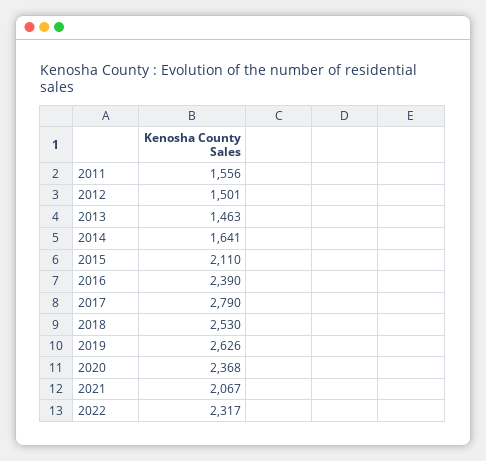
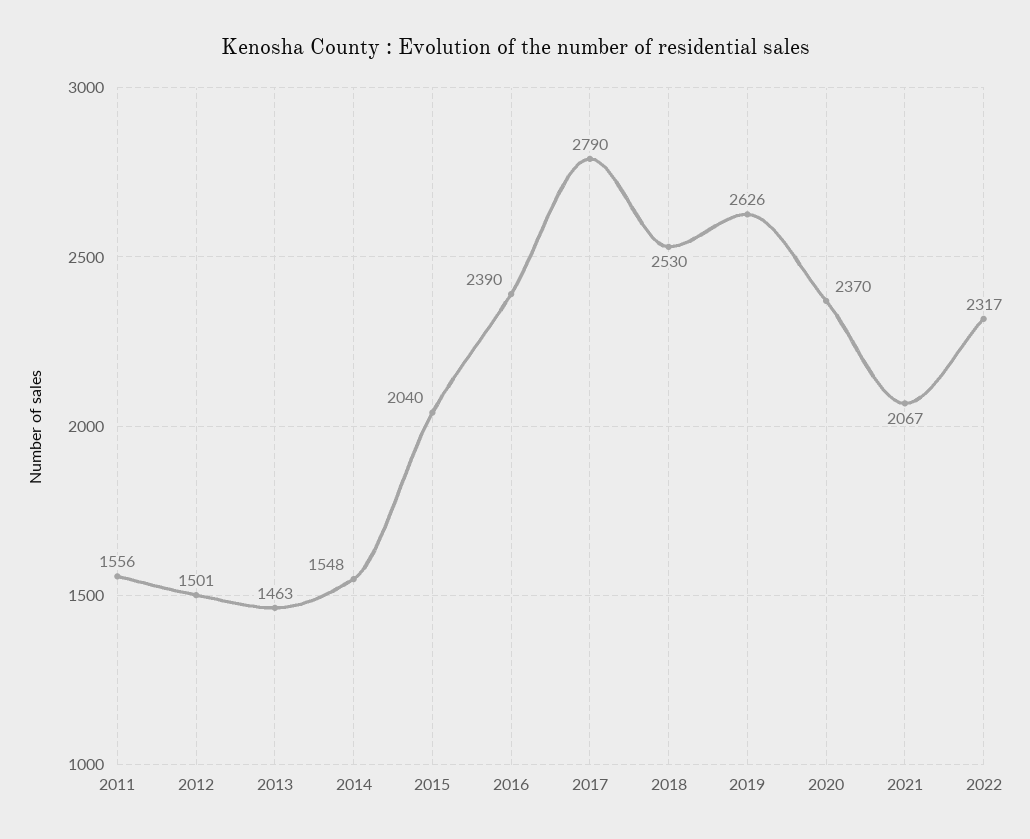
  {
    "2011": 1556,
    "2012": 1501,
    "2013": 1463,
-   "2014": 1641,
+   "2014": 1548,
-   "2015": 2110,
+   "2015": 2040,
    "2016": 2390,
    "2017": 2790,
    "2018": 2530,
    "2019": 2626,
-   "2020": 2368,
+   "2020": 2370,
    "2021": 2067,
    "2022": 2317
  }

